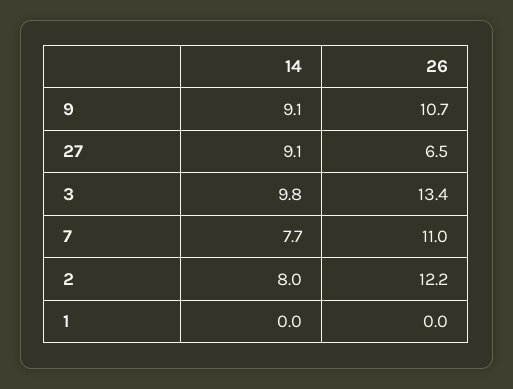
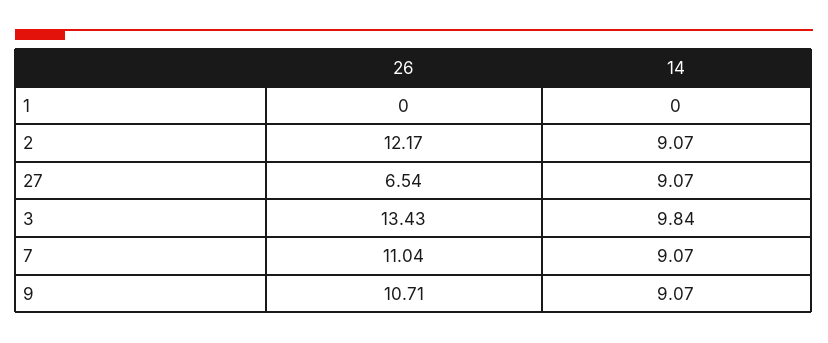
  {
    "14": {
      "9": 9.07,
      "27": 9.07,
      "3": 9.84,
-     "7": 7.7,
+     "7": 9.07,
-     "2": 8,
+     "2": 9.07,
      "1": 0
    },
    "26": {
      "9": 10.71,
      "27": 6.54,
      "3": 13.43,
      "7": 11.04,
      "2": 12.17,
      "1": 0
    }
  }

